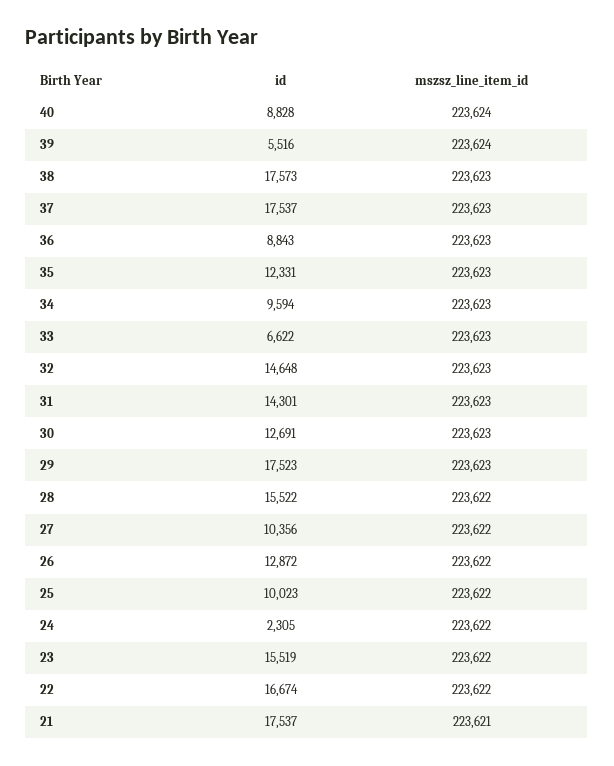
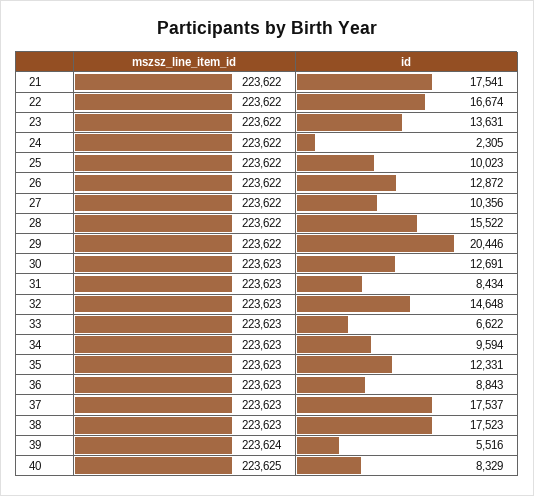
  {
    "id": {
-     "40": 8828,
+     "40": 8329,
      "39": 5516,
-     "38": 17573,
+     "38": 17523,
      "37": 17537,
      "36": 8843,
      "35": 12331,
      "34": 9594,
      "33": 6622,
      "32": 14648,
-     "31": 14301,
+     "31": 8434,
      "30": 12691,
-     "29": 17523,
+     "29": 20446,
      "28": 15522,
      "27": 10356,
      "26": 12872,
      "25": 10023,
      "24": 2305,
-     "23": 15519,
+     "23": 13631,
      "22": 16674,
-     "21": 17537
+     "21": 17541
    },
    "mszsz_line_item_id": {
-     "40": 223624,
+     "40": 223625,
      "39": 223624,
      "38": 223623,
      "37": 223623,
      "36": 223623,
      "35": 223623,
      "34": 223623,
      "33": 223623,
      "32": 223623,
      "31": 223623,
      "30": 223623,
-     "29": 223623,
+     "29": 223622,
      "28": 223622,
      "27": 223622,
      "26": 223622,
      "25": 223622,
      "24": 223622,
      "23": 223622,
      "22": 223622,
-     "21": 223621
+     "21": 223622
    }
  }

